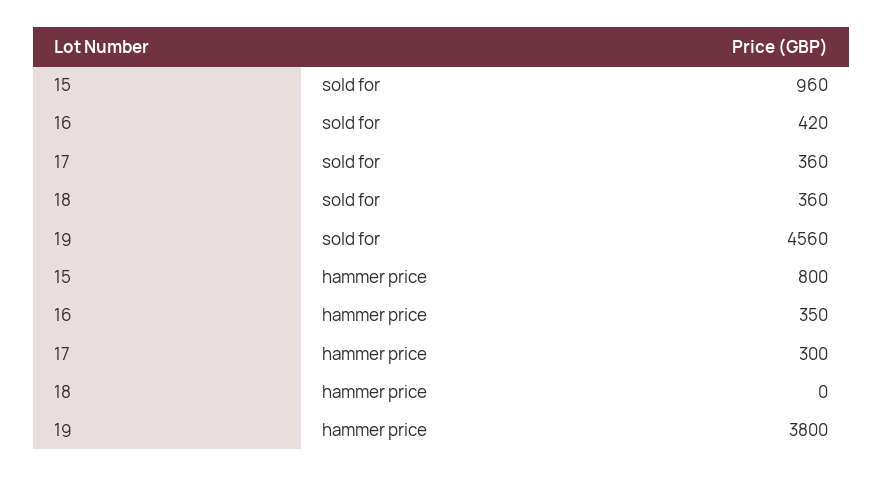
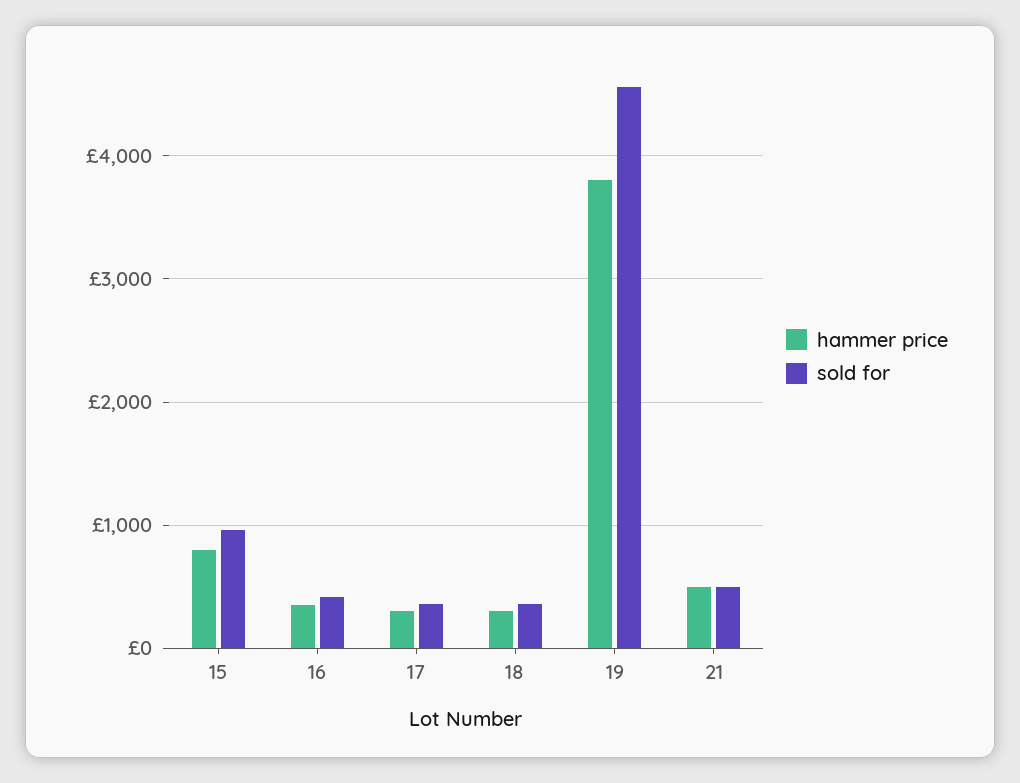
  {
    "sold for": {
      "15": 960,
      "16": 420,
      "17": 360,
      "18": 360,
-     "19": 4560
+     "19": 4560,
+     "21": 500
    },
    "hammer price": {
      "15": 800,
      "16": 350,
      "17": 300,
-     "18": 0,
+     "18": 300,
-     "19": 3800
+     "19": 3800,
+     "21": 500
    }
  }

